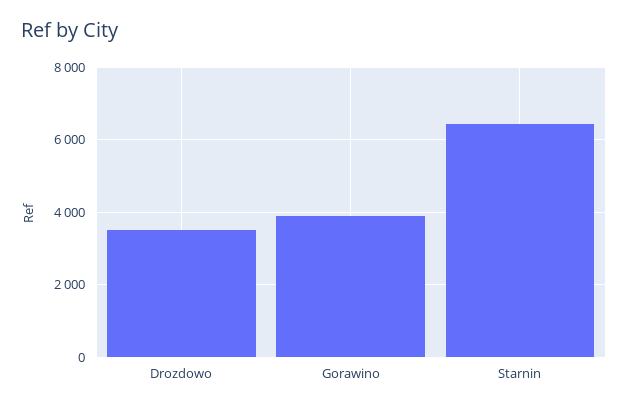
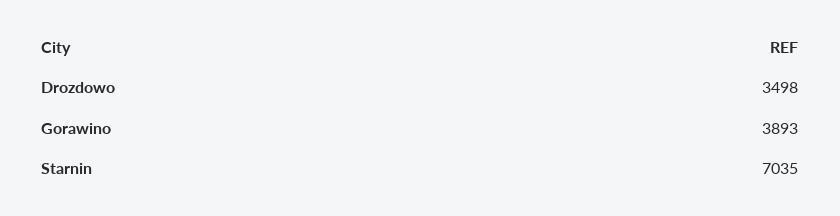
  {
    "Drozdowo": 3498,
    "Gorawino": 3893,
-   "Starnin": 6400
+   "Starnin": 7035
  }

